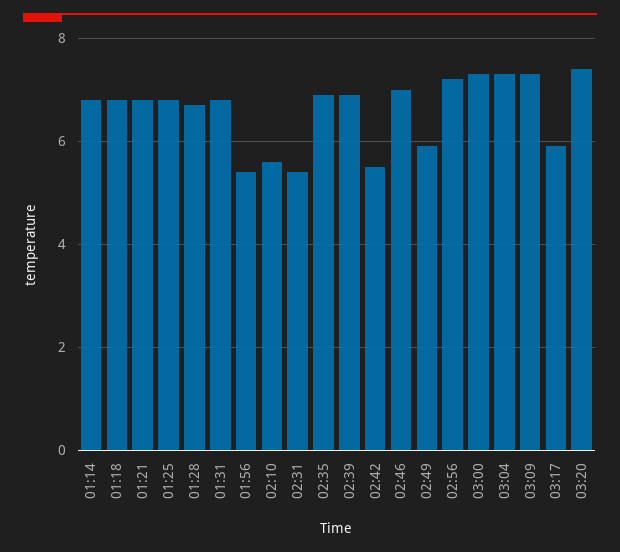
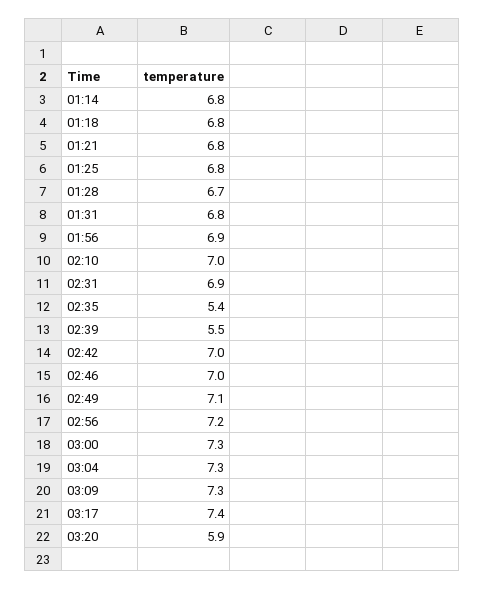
  {
    "01:14": 6.8,
    "01:18": 6.8,
    "01:21": 6.8,
    "01:25": 6.8,
    "01:28": 6.7,
    "01:31": 6.8,
-   "01:56": 5.5,
+   "01:56": 6.9,
-   "02:10": 5.5,
+   "02:10": 7,
-   "02:31": 5.5,
+   "02:31": 6.9,
-   "02:35": 7,
+   "02:35": 5.4,
-   "02:39": 7,
+   "02:39": 5.5,
-   "02:42": 5.5,
+   "02:42": 7,
    "02:46": 7,
-   "02:49": 6,
+   "02:49": 7.1,
    "02:56": 7.2,
    "03:00": 7.3,
    "03:04": 7.3,
    "03:09": 7.3,
-   "03:17": 6,
+   "03:17": 7.4,
-   "03:20": 7.5
+   "03:20": 5.9
  }

